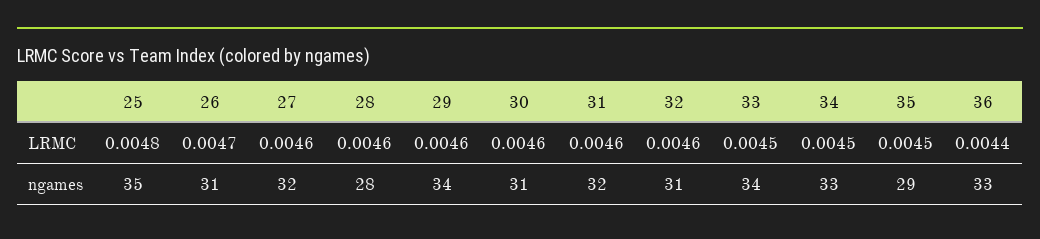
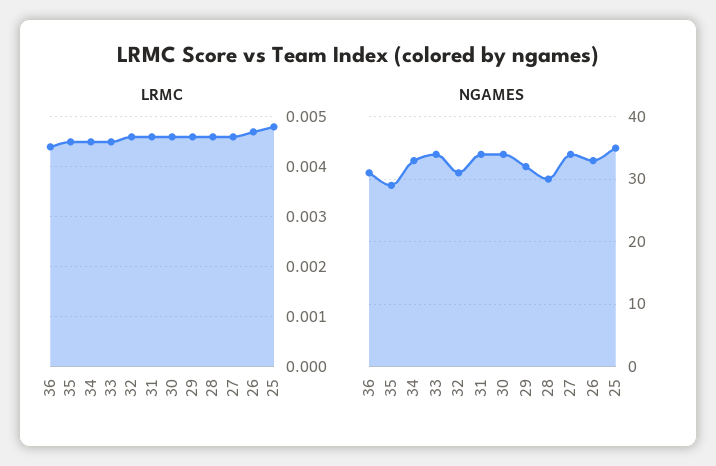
  {
    "LRMC": {
      "25": 0.0048,
      "26": 0.0047,
      "27": 0.0046,
      "28": 0.0046,
      "29": 0.0046,
      "30": 0.0046,
      "31": 0.0046,
      "32": 0.0046,
      "33": 0.0045,
      "34": 0.0045,
      "35": 0.0045,
      "36": 0.0044
    },
    "ngames": {
      "25": 35,
-     "26": 31,
+     "26": 33,
-     "27": 32,
+     "27": 34,
-     "28": 28,
+     "28": 30,
-     "29": 34,
+     "29": 32,
-     "30": 31,
+     "30": 34,
-     "31": 32,
+     "31": 34,
      "32": 31,
      "33": 34,
      "34": 33,
      "35": 29,
-     "36": 33
+     "36": 31
    }
  }

